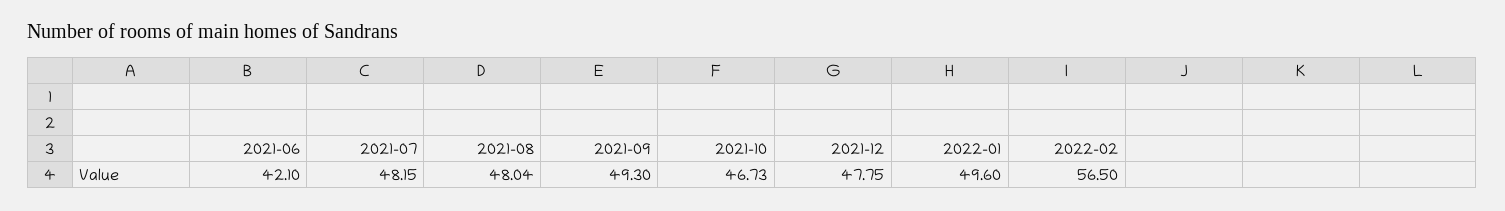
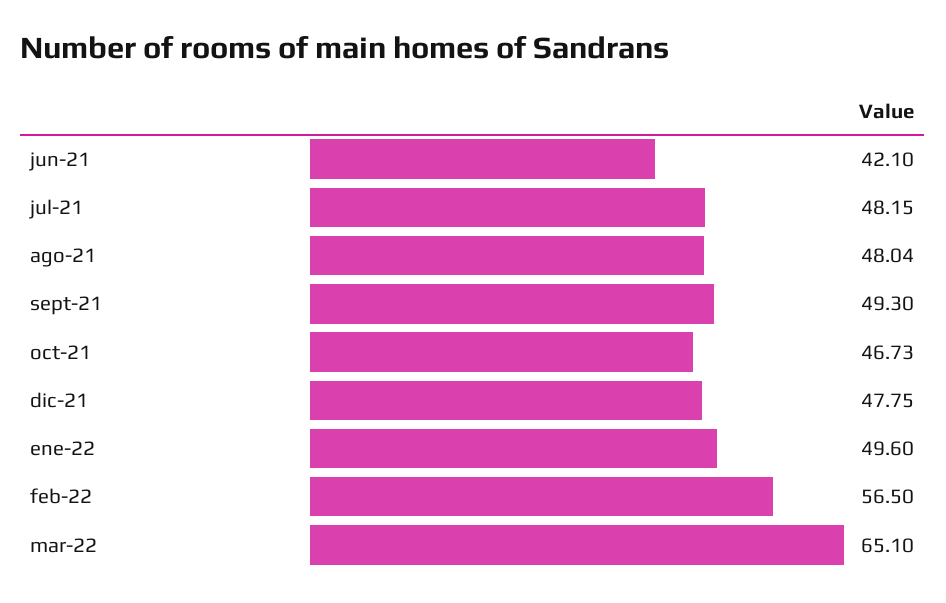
  {
    "2021-06": 42.1,
    "2021-07": 48.15,
    "2021-08": 48.04,
    "2021-09": 49.3,
    "2021-10": 46.73,
    "2021-12": 47.75,
    "2022-01": 49.6,
-   "2022-02": 56.5
+   "2022-02": 56.5,
+   "mar-22": 65.1
  }

